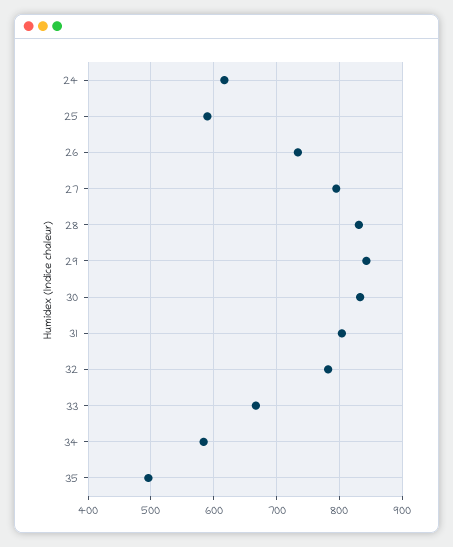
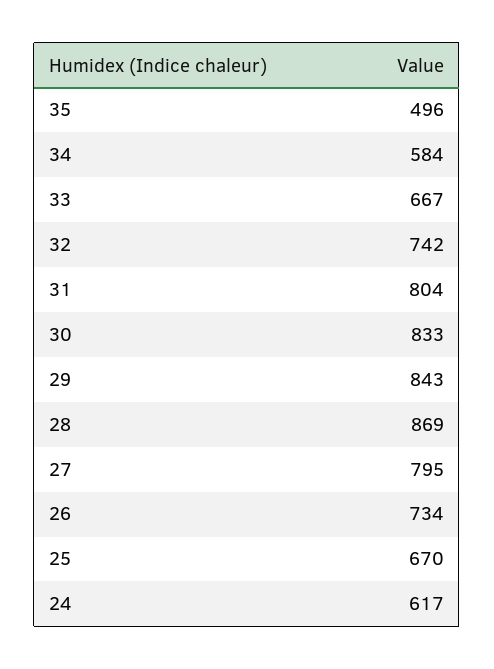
  {
    "24": 617,
-   "25": 590,
+   "25": 670,
    "26": 734,
    "27": 795,
-   "28": 830,
+   "28": 869,
    "29": 843,
    "30": 833,
    "31": 804,
-   "32": 780,
+   "32": 742,
    "33": 667,
    "34": 584,
    "35": 496
  }

